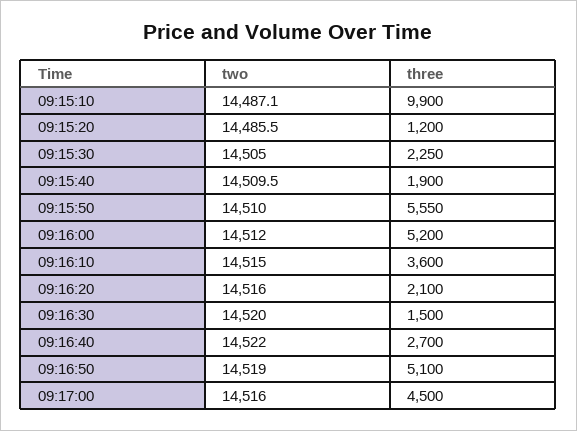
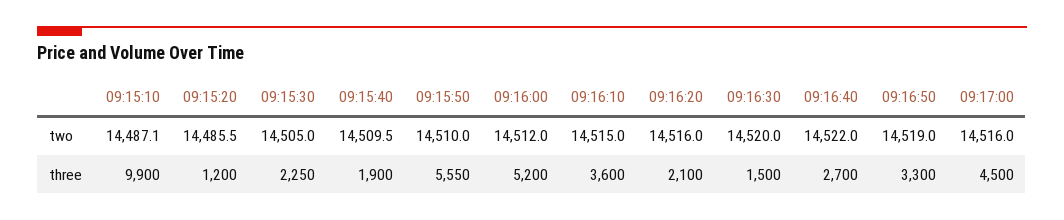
  {
    "two": {
      "09:15:10": 14487.1,
      "09:15:20": 14485.5,
      "09:15:30": 14505,
      "09:15:40": 14509.5,
      "09:15:50": 14510,
      "09:16:00": 14512,
      "09:16:10": 14515,
      "09:16:20": 14516,
      "09:16:30": 14520,
      "09:16:40": 14522,
      "09:16:50": 14519,
      "09:17:00": 14516
    },
    "three": {
      "09:15:10": 9900,
      "09:15:20": 1200,
      "09:15:30": 2250,
      "09:15:40": 1900,
      "09:15:50": 5550,
      "09:16:00": 5200,
      "09:16:10": 3600,
      "09:16:20": 2100,
      "09:16:30": 1500,
      "09:16:40": 2700,
-     "09:16:50": 5100,
+     "09:16:50": 3300,
      "09:17:00": 4500
    }
  }

